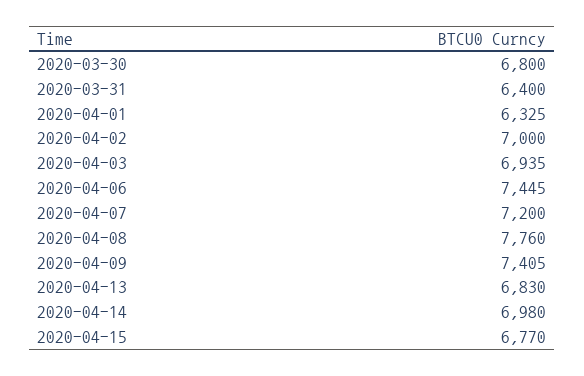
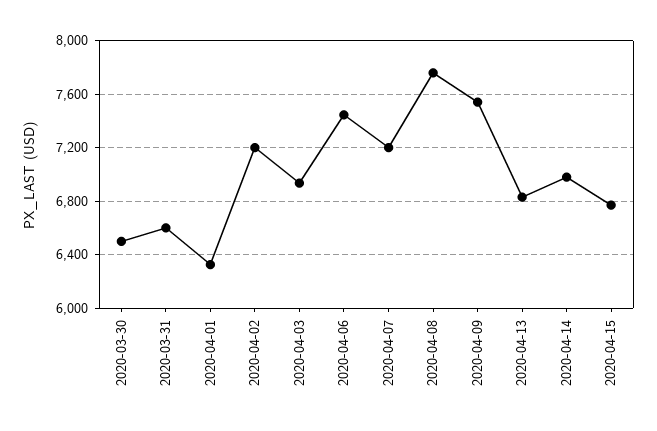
  {
-   "2020-03-30": 6800,
+   "2020-03-30": 6500,
-   "2020-03-31": 6400,
+   "2020-03-31": 6600,
    "2020-04-01": 6325,
-   "2020-04-02": 7000,
+   "2020-04-02": 7200,
    "2020-04-03": 6935,
    "2020-04-06": 7445,
    "2020-04-07": 7200,
    "2020-04-08": 7760,
-   "2020-04-09": 7405,
+   "2020-04-09": 7550,
    "2020-04-13": 6830,
    "2020-04-14": 6980,
    "2020-04-15": 6770
  }

